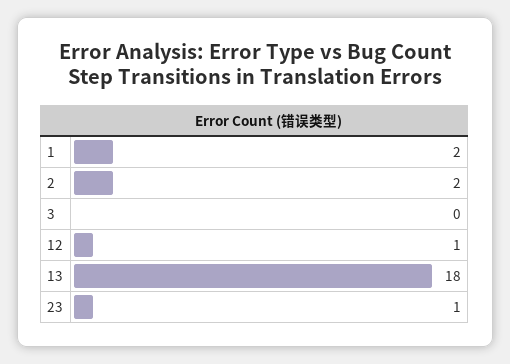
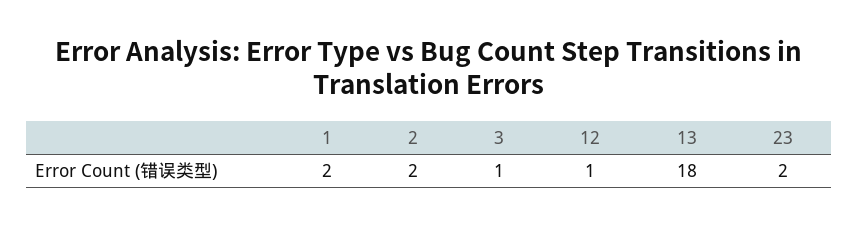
  {
    "1": 2,
    "2": 2,
-   "3": 0,
+   "3": 1,
    "12": 1,
    "13": 18,
-   "23": 1
+   "23": 2
  }

